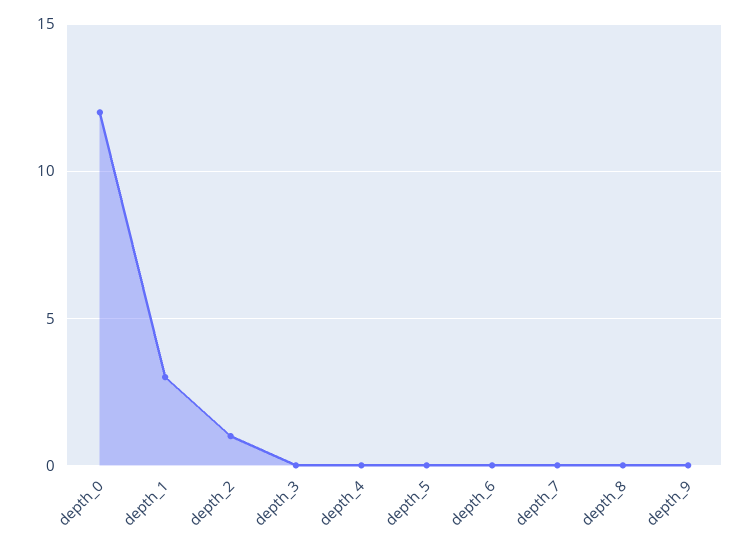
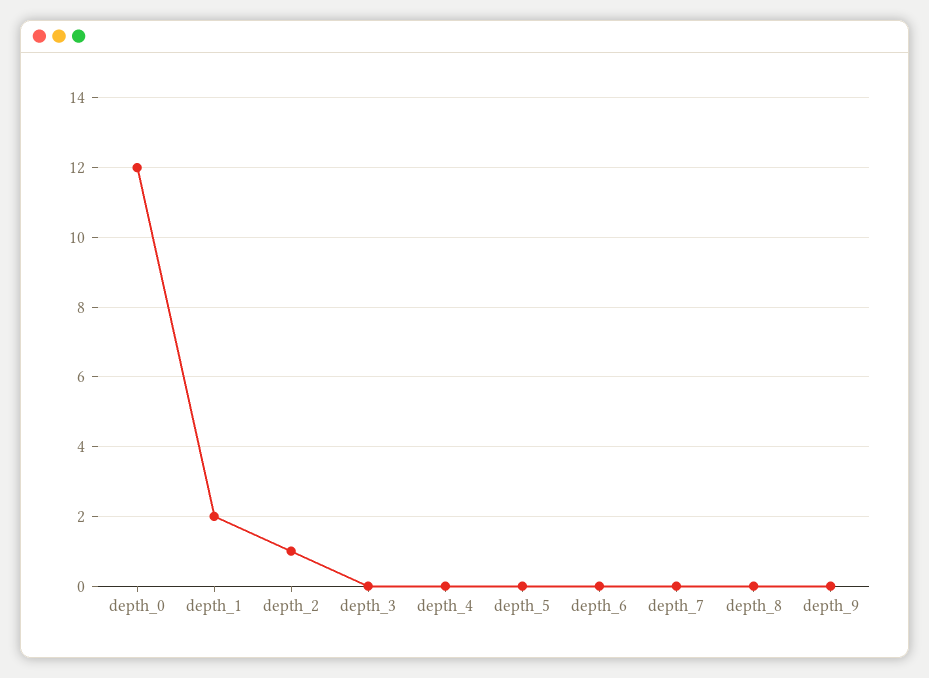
  {
    "depth_0": 12,
-   "depth_1": 3,
+   "depth_1": 2,
    "depth_2": 1,
    "depth_3": 0,
    "depth_4": 0,
    "depth_5": 0,
    "depth_6": 0,
    "depth_7": 0,
    "depth_8": 0,
    "depth_9": 0
  }

